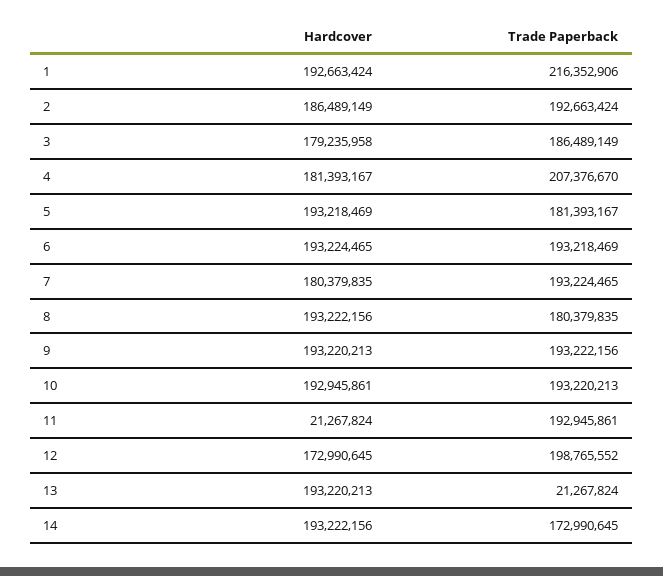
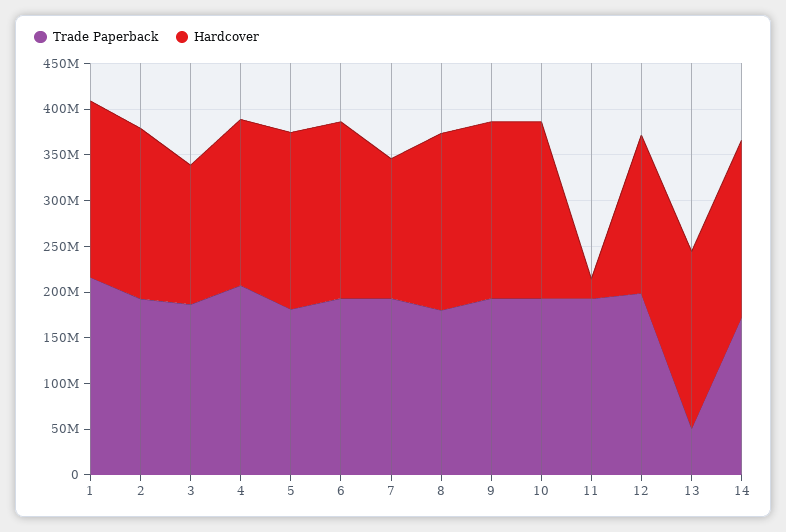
  {
    "Hardcover": {
      "1": 192663424,
      "2": 186489149,
-     "3": 179235958,
+     "3": 150000000,
      "4": 181393167,
      "5": 193218469,
      "6": 193224465,
-     "7": 180379835,
+     "7": 150000000,
      "8": 193222156,
      "9": 193220213,
      "10": 192945861,
      "11": 21267824,
      "12": 172990645,
      "13": 193220213,
      "14": 193222156
    },
    "Trade Paperback": {
      "1": 216352906,
      "2": 192663424,
      "3": 186489149,
      "4": 207376670,
      "5": 181393167,
      "6": 193218469,
      "7": 193224465,
      "8": 180379835,
      "9": 193222156,
      "10": 193220213,
      "11": 192945861,
      "12": 198765552,
-     "13": 21267824,
+     "13": 50000000,
      "14": 172990645
    }
  }

